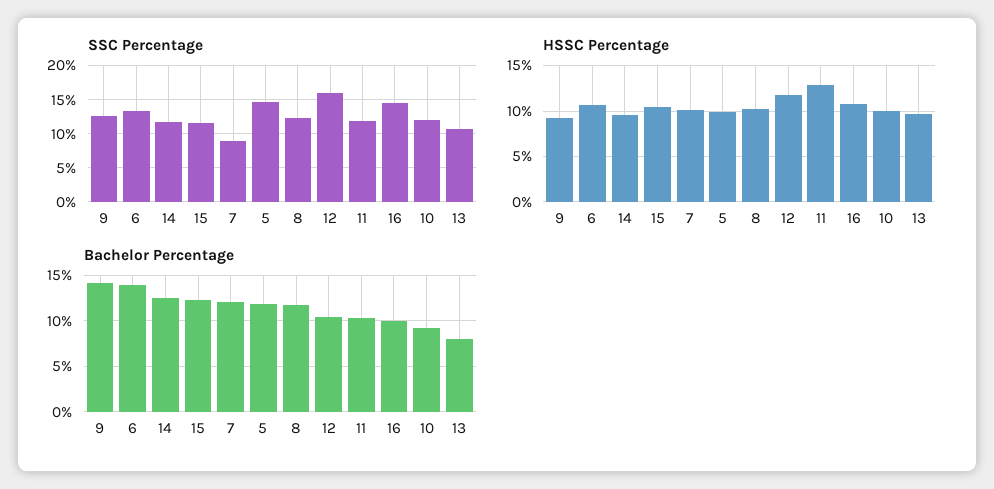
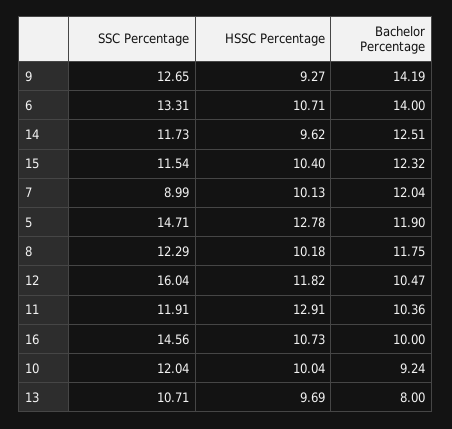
  {
    "SSC Percentage": {
      "9": 12.65,
      "6": 13.31,
      "14": 11.73,
      "15": 11.54,
      "7": 8.99,
      "5": 14.71,
      "8": 12.29,
      "12": 16.04,
      "11": 11.91,
      "16": 14.56,
      "10": 12.04,
      "13": 10.71
    },
    "HSSC Percentage": {
      "9": 9.27,
      "6": 10.71,
      "14": 9.62,
      "15": 10.4,
      "7": 10.13,
-     "5": 10,
+     "5": 12.78,
      "8": 10.18,
      "12": 11.82,
      "11": 12.91,
      "16": 10.73,
      "10": 10.04,
      "13": 9.69
    },
    "Bachelor Percentage": {
      "9": 14.19,
      "6": 14,
      "14": 12.51,
      "15": 12.32,
      "7": 12.04,
      "5": 11.9,
      "8": 11.75,
      "12": 10.47,
      "11": 10.36,
      "16": 10,
      "10": 9.24,
      "13": 8
    }
  }

